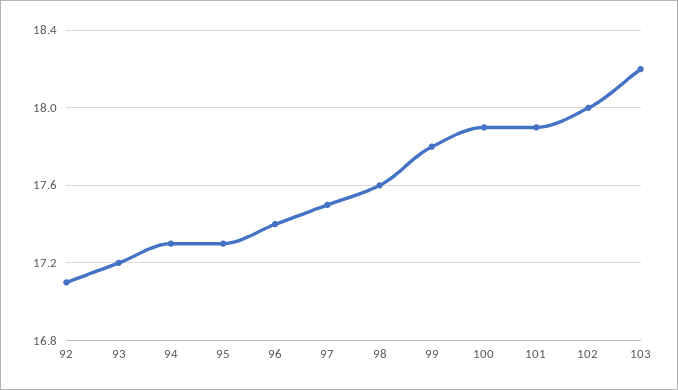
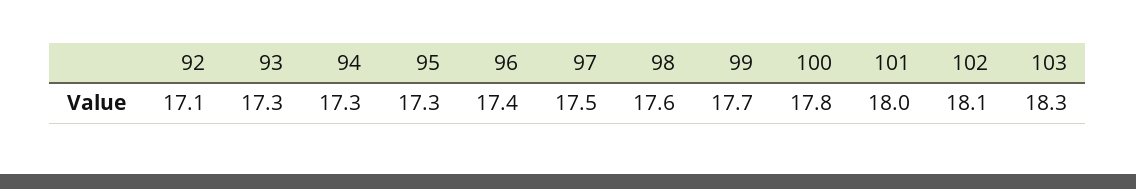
  {
    "92": 17.1,
-   "93": 17.2,
+   "93": 17.3,
    "94": 17.3,
    "95": 17.3,
    "96": 17.4,
    "97": 17.5,
    "98": 17.6,
-   "99": 17.8,
+   "99": 17.7,
-   "100": 17.9,
+   "100": 17.8,
-   "101": 17.9,
+   "101": 18,
-   "102": 18,
+   "102": 18.1,
-   "103": 18.2
+   "103": 18.3
  }

